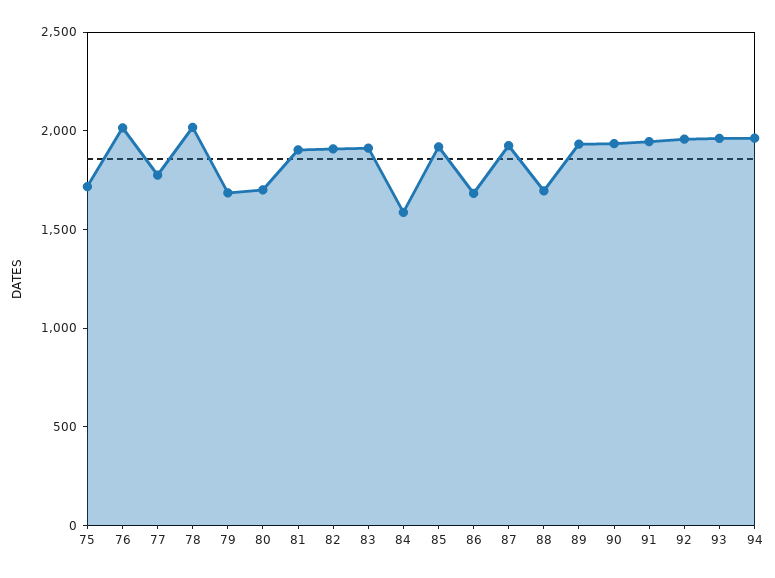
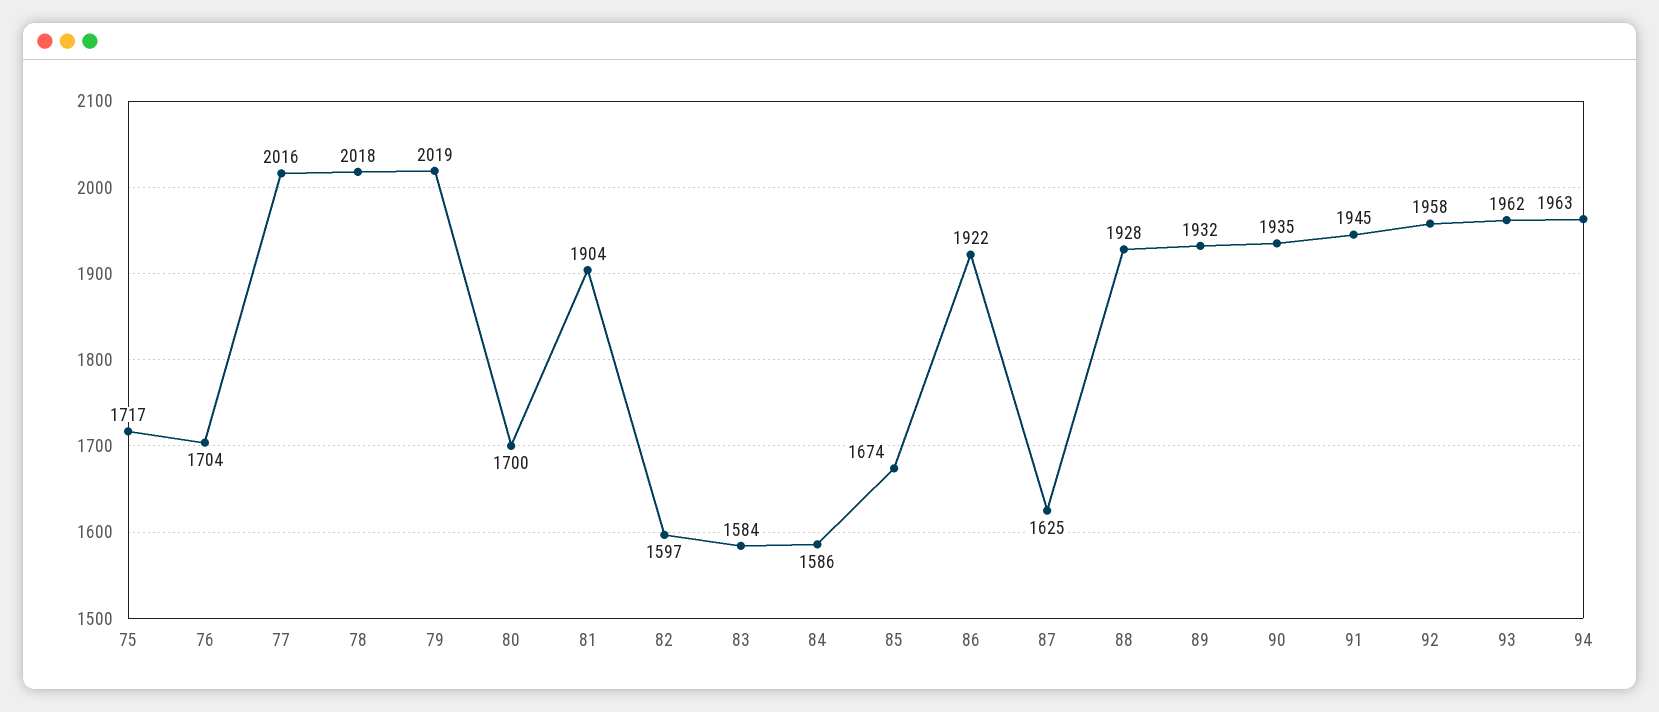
  {
    "75": 1717,
-   "76": 2000,
+   "76": 1704,
-   "77": 1800,
+   "77": 2016,
    "78": 2018,
-   "79": 1700,
+   "79": 2019,
    "80": 1700,
    "81": 1904,
-   "82": 1900,
+   "82": 1597,
-   "83": 1900,
+   "83": 1584,
    "84": 1586,
-   "85": 1900,
+   "85": 1674,
-   "86": 1700,
+   "86": 1922,
-   "87": 1900,
+   "87": 1625,
-   "88": 1700,
+   "88": 1928,
    "89": 1932,
    "90": 1935,
    "91": 1945,
    "92": 1958,
    "93": 1962,
    "94": 1963
  }

